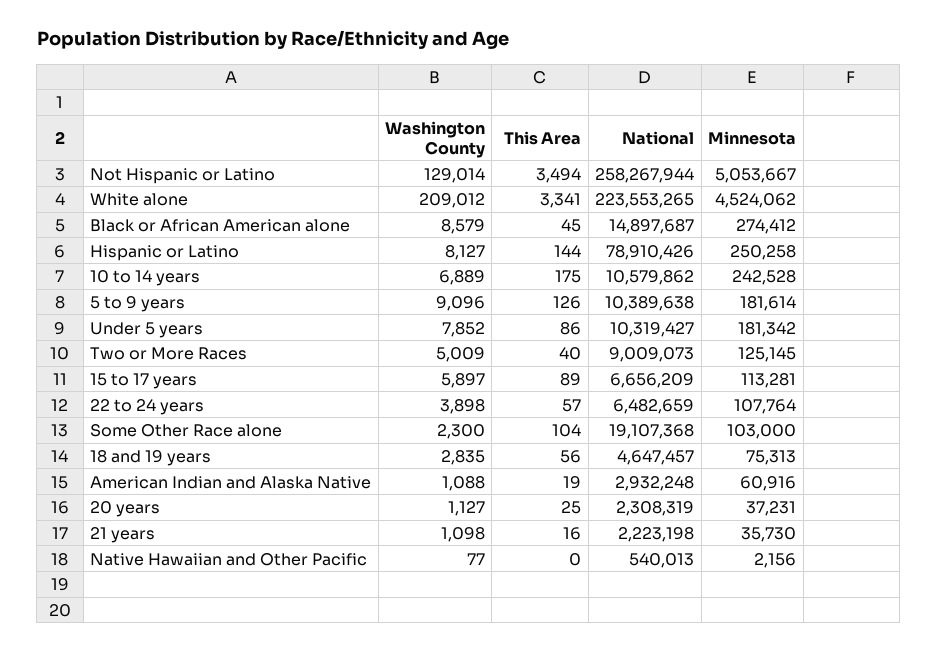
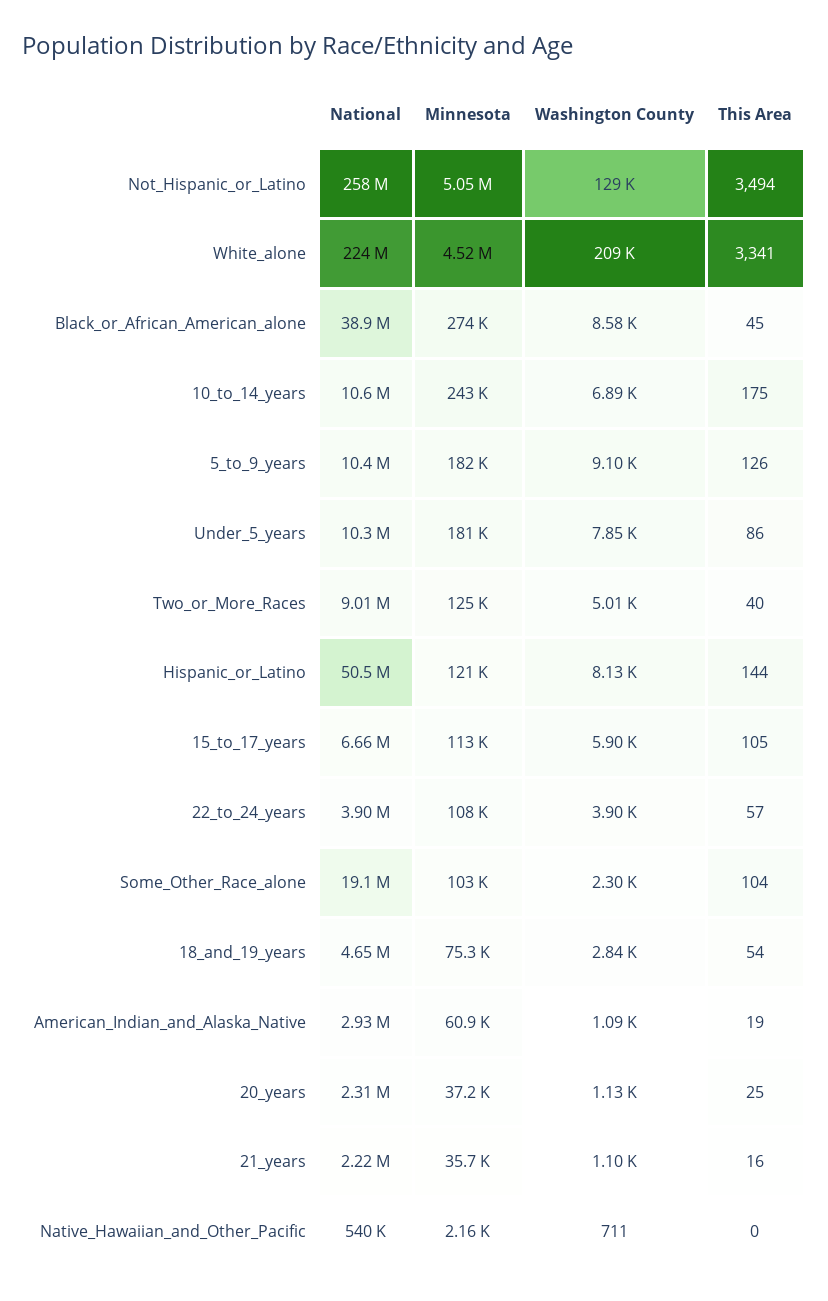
  {
    "Washington County": {
      "Not Hispanic or Latino": 129014,
      "White alone": 209012,
      "Black or African American alone": 8579,
      "Hispanic or Latino": 8127,
      "10 to 14 years": 6889,
      "5 to 9 years": 9096,
      "Under 5 years": 7852,
      "Two or More Races": 5009,
      "15 to 17 years": 5897,
      "22 to 24 years": 3898,
      "Some Other Race alone": 2300,
      "18 and 19 years": 2835,
      "American Indian and Alaska Native": 1088,
      "20 years": 1127,
      "21 years": 1098,
-     "Native Hawaiian and Other Pacific": 77
+     "Native Hawaiian and Other Pacific": 711
    },
    "This Area": {
      "Not Hispanic or Latino": 3494,
      "White alone": 3341,
      "Black or African American alone": 45,
      "Hispanic or Latino": 144,
      "10 to 14 years": 175,
      "5 to 9 years": 126,
      "Under 5 years": 86,
      "Two or More Races": 40,
-     "15 to 17 years": 89,
+     "15 to 17 years": 105,
      "22 to 24 years": 57,
      "Some Other Race alone": 104,
-     "18 and 19 years": 56,
+     "18 and 19 years": 54,
      "American Indian and Alaska Native": 19,
      "20 years": 25,
      "21 years": 16,
      "Native Hawaiian and Other Pacific": 0
    },
    "National": {
      "Not Hispanic or Latino": 258267944,
      "White alone": 223553265,
-     "Black or African American alone": 14897687,
+     "Black or African American alone": 38900000,
-     "Hispanic or Latino": 78910426,
+     "Hispanic or Latino": 50500000,
      "10 to 14 years": 10579862,
      "5 to 9 years": 10389638,
      "Under 5 years": 10319427,
      "Two or More Races": 9009073,
      "15 to 17 years": 6656209,
-     "22 to 24 years": 6482659,
+     "22 to 24 years": 3900000,
      "Some Other Race alone": 19107368,
      "18 and 19 years": 4647457,
      "American Indian and Alaska Native": 2932248,
      "20 years": 2308319,
      "21 years": 2223198,
      "Native Hawaiian and Other Pacific": 540013
    },
    "Minnesota": {
      "Not Hispanic or Latino": 5053667,
      "White alone": 4524062,
      "Black or African American alone": 274412,
-     "Hispanic or Latino": 250258,
+     "Hispanic or Latino": 121000,
      "10 to 14 years": 242528,
      "5 to 9 years": 181614,
      "Under 5 years": 181342,
      "Two or More Races": 125145,
      "15 to 17 years": 113281,
      "22 to 24 years": 107764,
      "Some Other Race alone": 103000,
      "18 and 19 years": 75313,
      "American Indian and Alaska Native": 60916,
      "20 years": 37231,
      "21 years": 35730,
      "Native Hawaiian and Other Pacific": 2156
    }
  }

